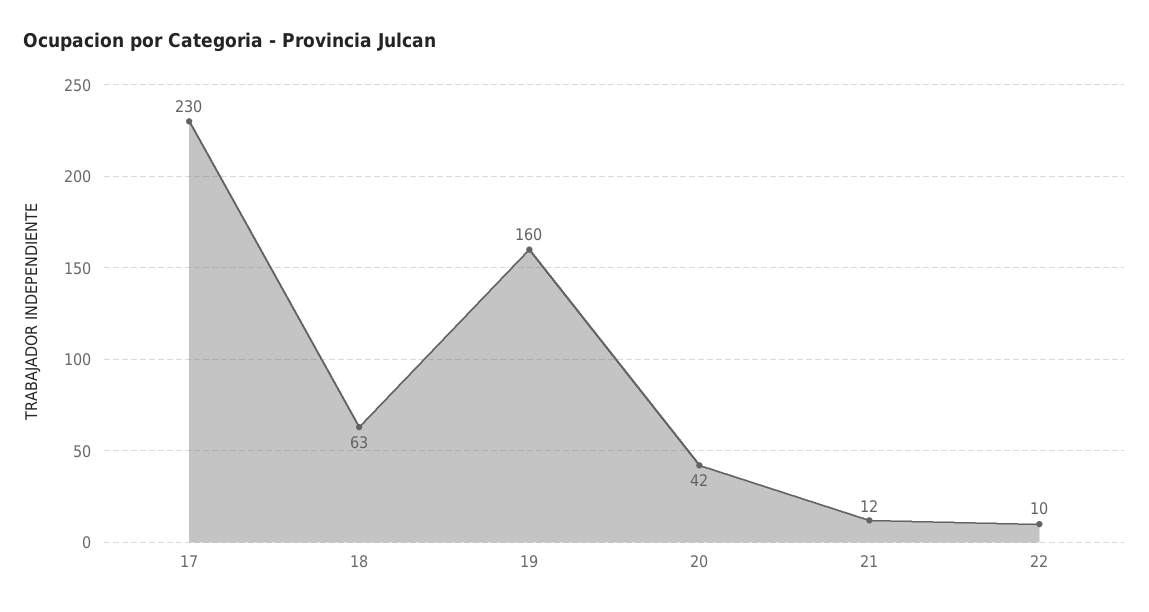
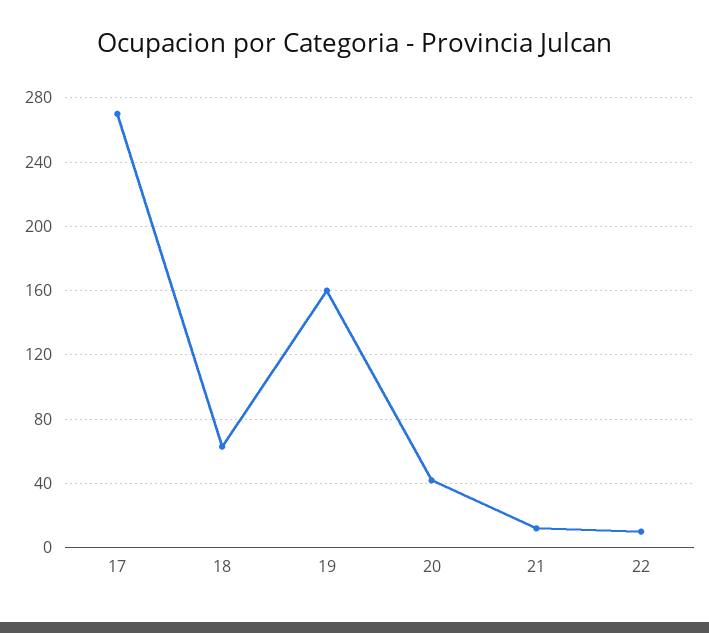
  {
-   "17": 230,
+   "17": 270,
    "18": 63,
    "19": 160,
    "20": 42,
    "21": 12,
    "22": 10
  }

